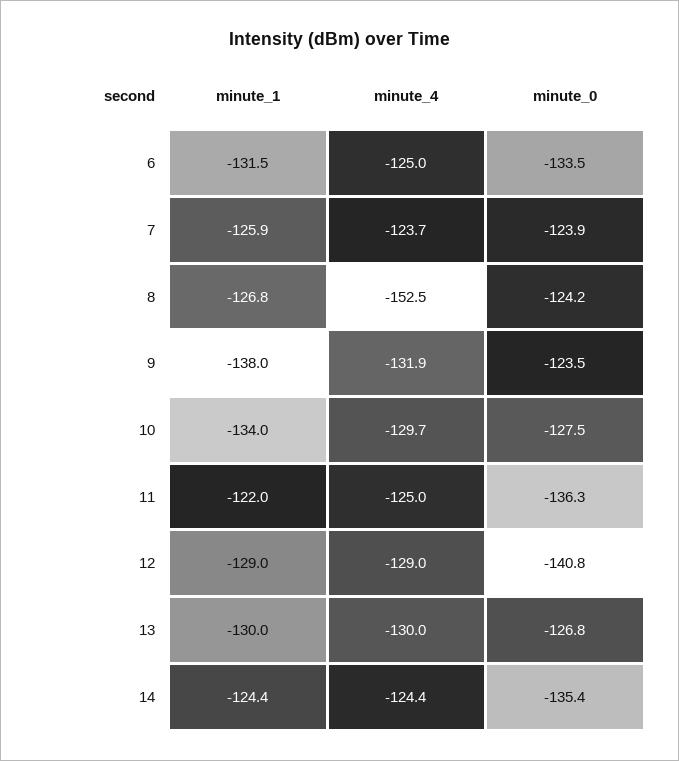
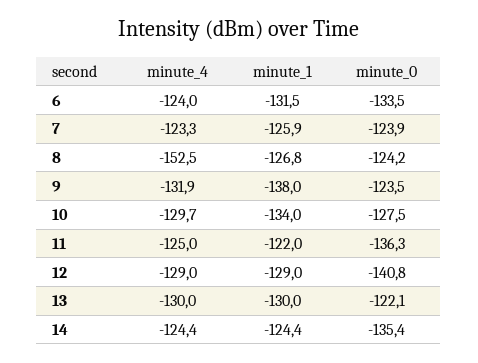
  {
    "minute_1": {
      "6": -131.5,
      "7": -125.9,
      "8": -126.8,
      "9": -138,
      "10": -134,
      "11": -122,
      "12": -129,
      "13": -130,
      "14": -124.4
    },
    "minute_4": {
-     "6": -125,
+     "6": -124,
-     "7": -123.7,
+     "7": -123.3,
      "8": -152.5,
      "9": -131.9,
      "10": -129.7,
      "11": -125,
      "12": -129,
      "13": -130,
      "14": -124.4
    },
    "minute_0": {
      "6": -133.5,
      "7": -123.9,
      "8": -124.2,
      "9": -123.5,
      "10": -127.5,
      "11": -136.3,
      "12": -140.8,
-     "13": -126.8,
+     "13": -122.1,
      "14": -135.4
    }
  }

